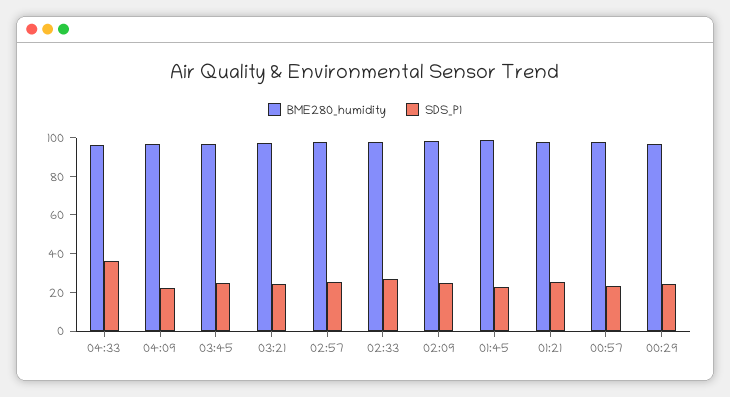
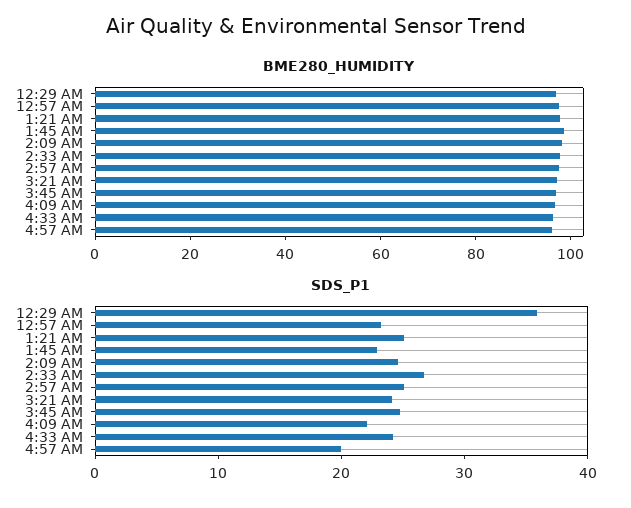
  {
    "BME280_humidity": {
      "04:33": 95,
      "04:09": 95,
      "03:45": 95,
      "03:21": 95,
      "02:57": 100,
      "02:33": 100,
      "02:09": 100,
      "01:45": 100,
      "01:21": 100,
      "00:57": 100,
-     "00:29": 95
+     "00:29": 95,
+     "4:57 AM": 95
    },
    "SDS_P1": {
-     "04:33": 35,
+     "04:33": 24,
      "04:09": 22,
      "03:45": 24,
      "03:21": 24,
      "02:57": 26,
      "02:33": 26,
      "02:09": 24,
      "01:45": 22,
      "01:21": 26,
      "00:57": 24,
-     "00:29": 25
+     "00:29": 36,
+     "4:57 AM": 20
    }
  }

